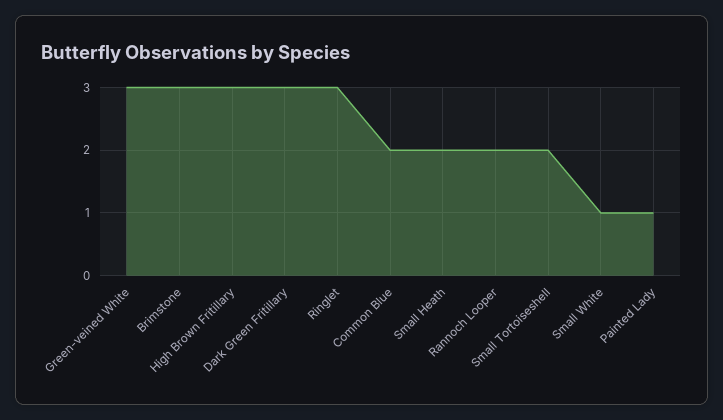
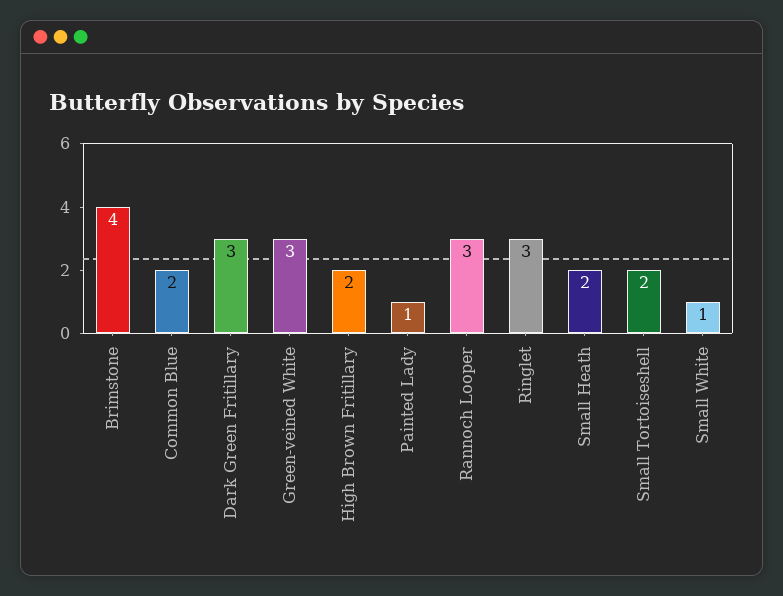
  {
    "Green-veined White": 3,
-   "Brimstone": 3,
+   "Brimstone": 4,
-   "High Brown Fritillary": 3,
+   "High Brown Fritillary": 2,
    "Dark Green Fritillary": 3,
    "Ringlet": 3,
    "Common Blue": 2,
    "Small Heath": 2,
-   "Rannoch Looper": 2,
+   "Rannoch Looper": 3,
    "Small Tortoiseshell": 2,
    "Small White": 1,
    "Painted Lady": 1
  }

